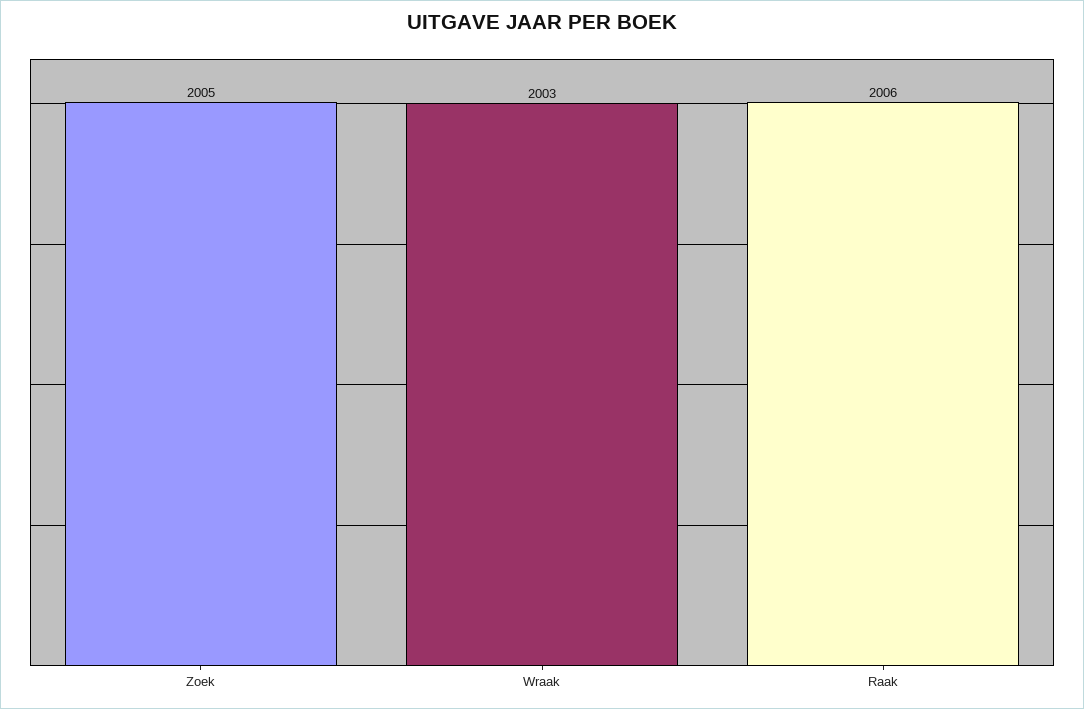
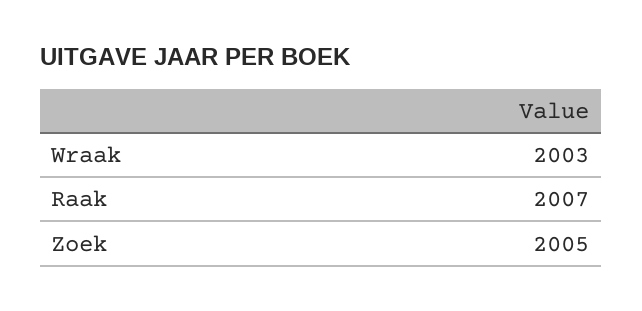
  {
    "Zoek": 2005,
    "Wraak": 2003,
-   "Raak": 2006
+   "Raak": 2007
  }

